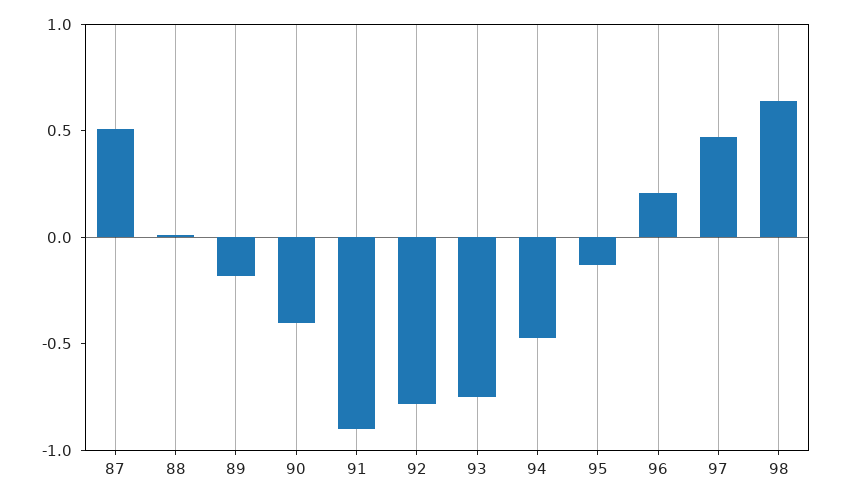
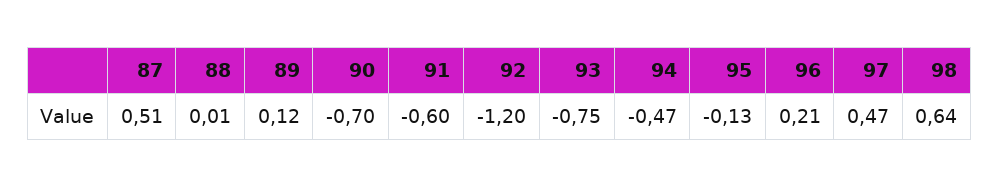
  {
    "87": 0.51,
    "88": 0.01,
-   "89": -0.2,
+   "89": 0.12,
-   "90": -0.4,
+   "90": -0.7,
-   "91": -0.9,
+   "91": -0.6,
-   "92": -0.8,
+   "92": -1.2,
    "93": -0.75,
    "94": -0.47,
    "95": -0.13,
    "96": 0.21,
    "97": 0.47,
    "98": 0.64
  }

